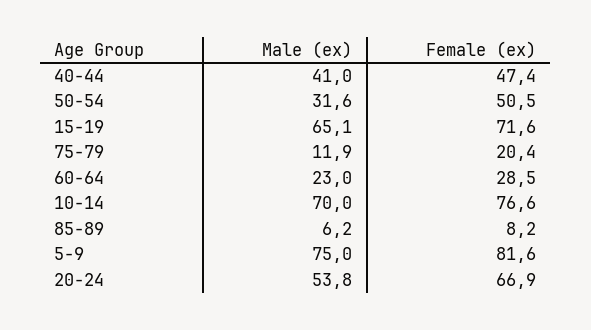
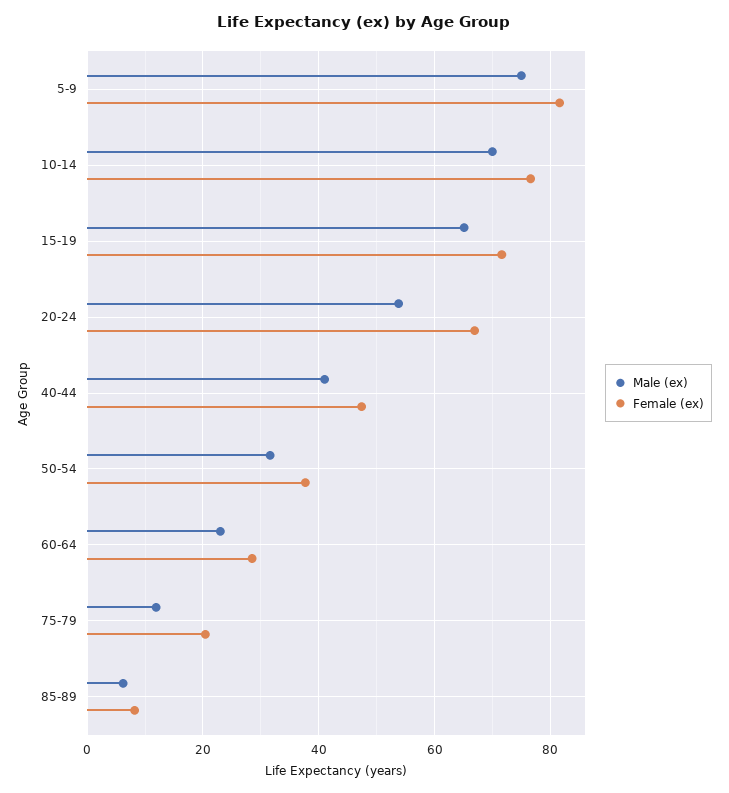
  {
    "Male (ex)": {
      "40-44": 41,
      "50-54": 31.6,
      "15-19": 65.1,
      "75-79": 11.9,
      "60-64": 23,
      "10-14": 70,
      "85-89": 6.2,
      "5-9": 75,
      "20-24": 53.8
    },
    "Female (ex)": {
      "40-44": 47.4,
-     "50-54": 50.5,
+     "50-54": 38,
      "15-19": 71.6,
      "75-79": 20.4,
      "60-64": 28.5,
      "10-14": 76.6,
      "85-89": 8.2,
      "5-9": 81.6,
      "20-24": 66.9
    }
  }

